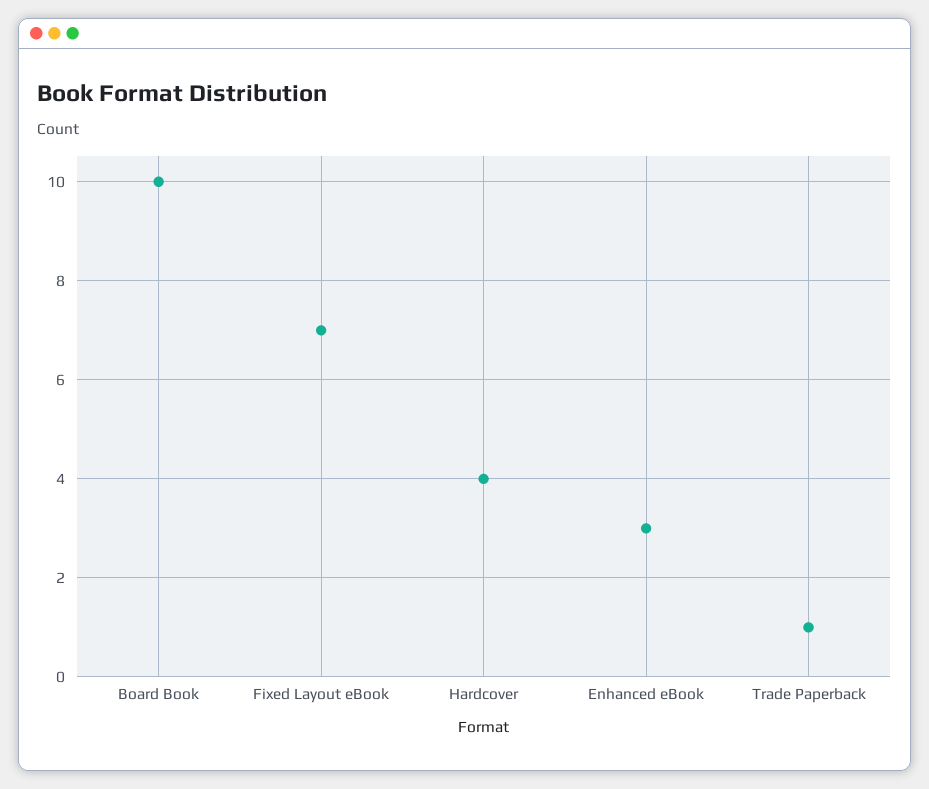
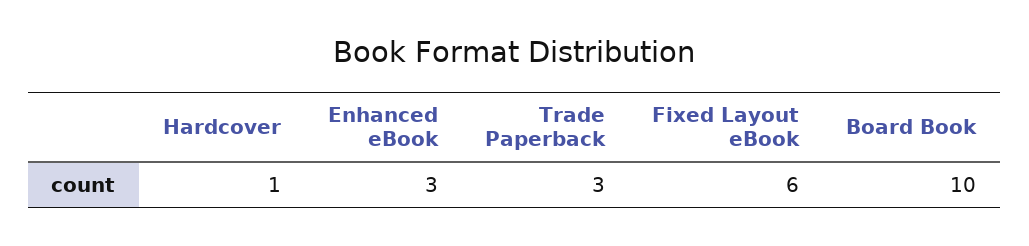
  {
    "Board Book": 10,
-   "Fixed Layout eBook": 7,
+   "Fixed Layout eBook": 6,
-   "Hardcover": 4,
+   "Hardcover": 1,
    "Enhanced eBook": 3,
-   "Trade Paperback": 1
+   "Trade Paperback": 3
  }

